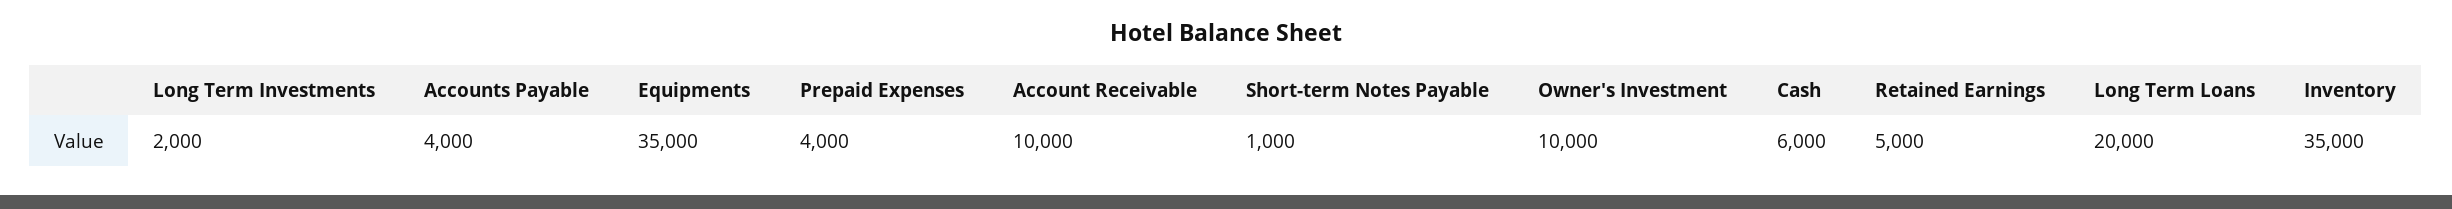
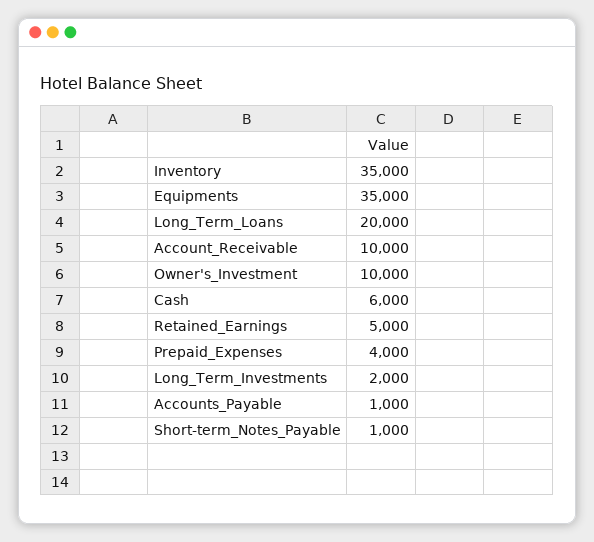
  {
    "Long Term Investments": 2000,
-   "Accounts Payable": 4000,
+   "Accounts Payable": 1000,
    "Equipments": 35000,
    "Prepaid Expenses": 4000,
    "Account Receivable": 10000,
    "Short-term Notes Payable": 1000,
    "Owner's Investment": 10000,
    "Cash": 6000,
    "Retained Earnings": 5000,
    "Long Term Loans": 20000,
    "Inventory": 35000
  }

